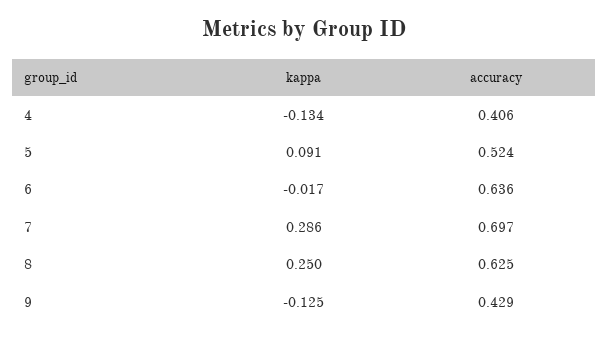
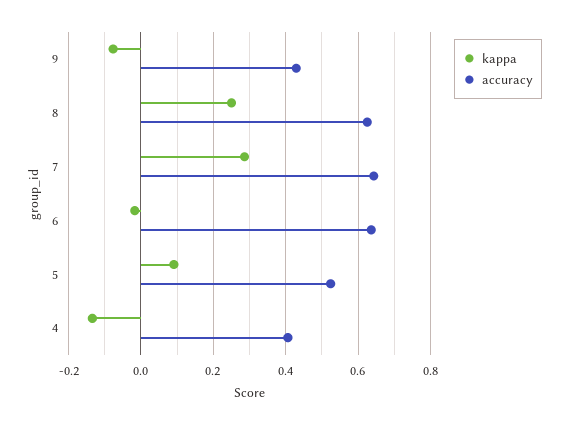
  {
    "kappa": {
      "4": -0.134,
      "5": 0.091,
      "6": -0.017,
      "7": 0.286,
      "8": 0.25,
-     "9": -0.125
+     "9": -0.08
    },
    "accuracy": {
      "4": 0.406,
      "5": 0.524,
      "6": 0.636,
-     "7": 0.697,
+     "7": 0.64,
      "8": 0.625,
      "9": 0.429
    }
  }

